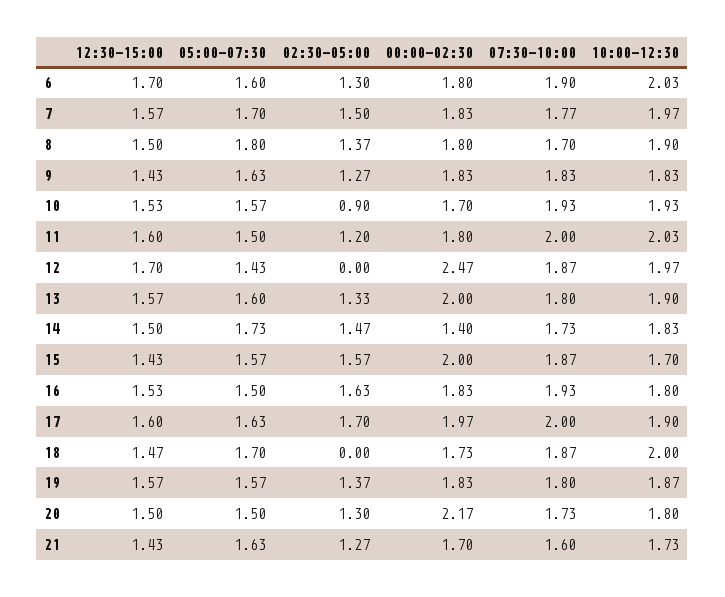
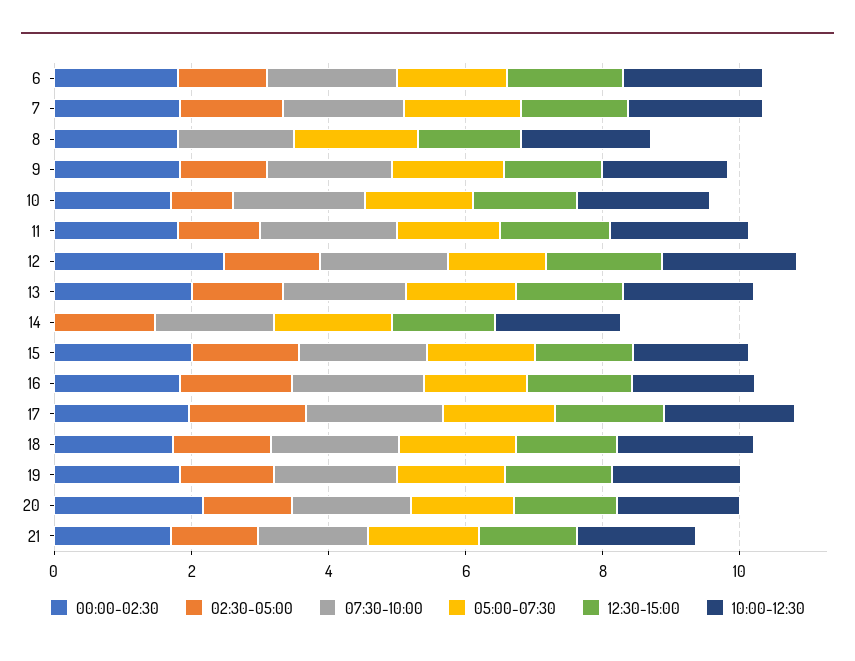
  {
    "12:30-15:00": {
      "6": 1.7,
      "7": 1.57,
      "8": 1.5,
      "9": 1.43,
      "10": 1.53,
      "11": 1.6,
      "12": 1.7,
      "13": 1.57,
      "14": 1.5,
      "15": 1.43,
      "16": 1.53,
      "17": 1.6,
      "18": 1.47,
      "19": 1.57,
      "20": 1.5,
      "21": 1.43
    },
    "05:00-07:30": {
      "6": 1.6,
      "7": 1.7,
      "8": 1.8,
      "9": 1.63,
      "10": 1.57,
      "11": 1.5,
      "12": 1.43,
      "13": 1.6,
      "14": 1.73,
      "15": 1.57,
      "16": 1.5,
      "17": 1.63,
      "18": 1.7,
      "19": 1.57,
      "20": 1.5,
      "21": 1.63
    },
    "02:30-05:00": {
      "6": 1.3,
      "7": 1.5,
-     "8": 1.37,
+     "8": 0,
      "9": 1.27,
      "10": 0.9,
      "11": 1.2,
-     "12": 0,
+     "12": 1.5,
      "13": 1.33,
      "14": 1.47,
      "15": 1.57,
      "16": 1.63,
      "17": 1.7,
-     "18": 0,
+     "18": 1.5,
      "19": 1.37,
      "20": 1.3,
      "21": 1.27
    },
    "00:00-02:30": {
      "6": 1.8,
      "7": 1.83,
      "8": 1.8,
      "9": 1.83,
      "10": 1.7,
      "11": 1.8,
      "12": 2.47,
      "13": 2,
-     "14": 1.4,
+     "14": 0,
      "15": 2,
      "16": 1.83,
      "17": 1.97,
      "18": 1.73,
      "19": 1.83,
      "20": 2.17,
      "21": 1.7
    },
    "07:30-10:00": {
      "6": 1.9,
      "7": 1.77,
      "8": 1.7,
      "9": 1.83,
      "10": 1.93,
      "11": 2,
      "12": 1.87,
      "13": 1.8,
      "14": 1.73,
      "15": 1.87,
      "16": 1.93,
      "17": 2,
      "18": 1.87,
      "19": 1.8,
      "20": 1.73,
      "21": 1.6
    },
    "10:00-12:30": {
      "6": 2.03,
      "7": 1.97,
      "8": 1.9,
      "9": 1.83,
      "10": 1.93,
      "11": 2.03,
      "12": 1.97,
      "13": 1.9,
      "14": 1.83,
      "15": 1.7,
      "16": 1.8,
      "17": 1.9,
      "18": 2,
      "19": 1.87,
      "20": 1.8,
      "21": 1.73
    }
  }

